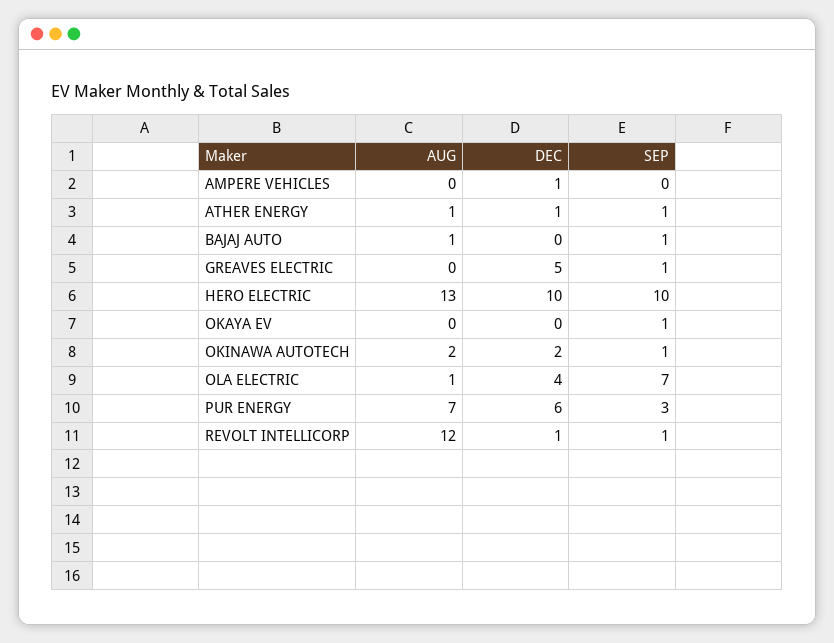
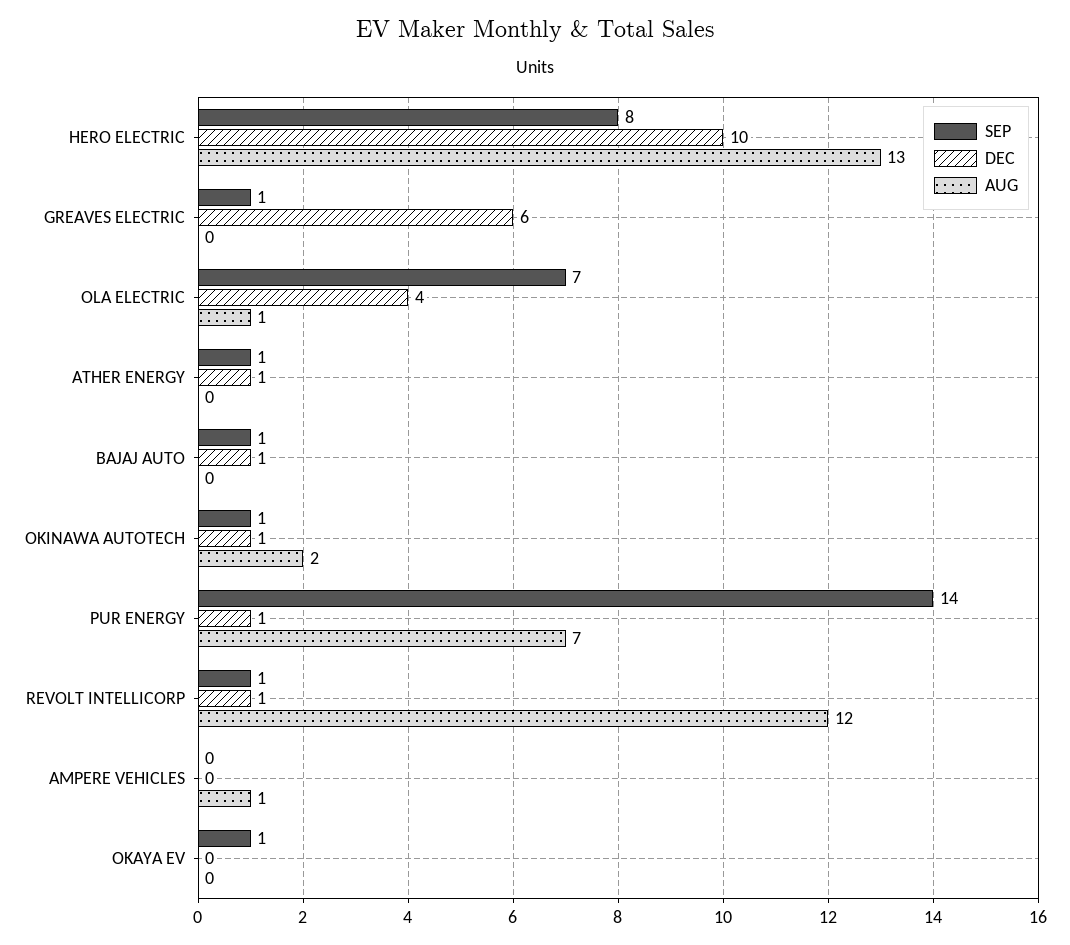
  {
    "AUG": {
-     "AMPERE VEHICLES": 0,
+     "AMPERE VEHICLES": 1,
-     "ATHER ENERGY": 1,
+     "ATHER ENERGY": 0,
-     "BAJAJ AUTO": 1,
+     "BAJAJ AUTO": 0,
      "GREAVES ELECTRIC": 0,
      "HERO ELECTRIC": 13,
      "OKAYA EV": 0,
      "OKINAWA AUTOTECH": 2,
      "OLA ELECTRIC": 1,
      "PUR ENERGY": 7,
      "REVOLT INTELLICORP": 12
    },
    "DEC": {
-     "AMPERE VEHICLES": 1,
+     "AMPERE VEHICLES": 0,
      "ATHER ENERGY": 1,
-     "BAJAJ AUTO": 0,
+     "BAJAJ AUTO": 1,
-     "GREAVES ELECTRIC": 5,
+     "GREAVES ELECTRIC": 6,
      "HERO ELECTRIC": 10,
      "OKAYA EV": 0,
-     "OKINAWA AUTOTECH": 2,
+     "OKINAWA AUTOTECH": 1,
      "OLA ELECTRIC": 4,
-     "PUR ENERGY": 6,
+     "PUR ENERGY": 1,
      "REVOLT INTELLICORP": 1
    },
    "SEP": {
      "AMPERE VEHICLES": 0,
      "ATHER ENERGY": 1,
      "BAJAJ AUTO": 1,
      "GREAVES ELECTRIC": 1,
-     "HERO ELECTRIC": 10,
+     "HERO ELECTRIC": 8,
      "OKAYA EV": 1,
      "OKINAWA AUTOTECH": 1,
      "OLA ELECTRIC": 7,
-     "PUR ENERGY": 3,
+     "PUR ENERGY": 14,
      "REVOLT INTELLICORP": 1
    }
  }

